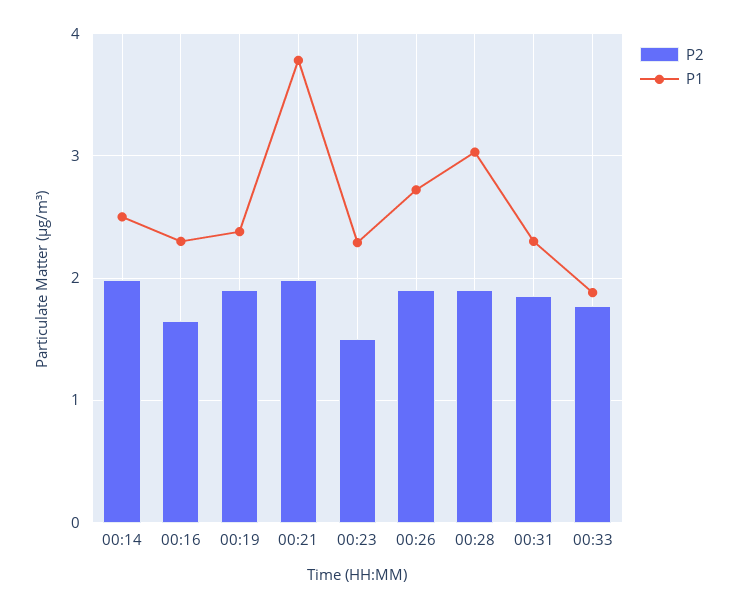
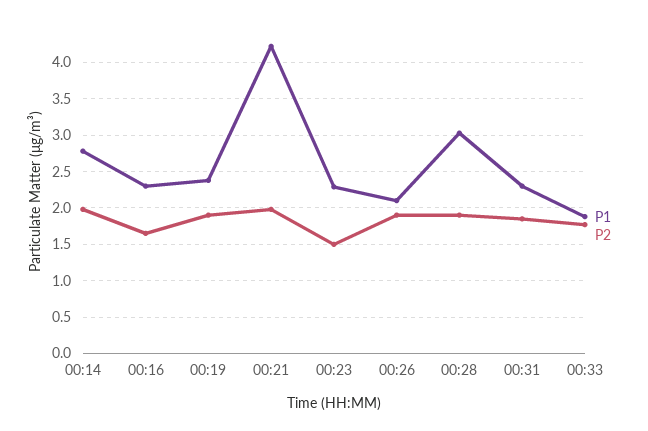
  {
    "P2": {
      "00:14": 2,
      "00:16": 1.7,
      "00:19": 1.9,
      "00:21": 2,
      "00:23": 1.5,
      "00:26": 1.9,
      "00:28": 1.9,
      "00:31": 1.9,
      "00:33": 1.8
    },
    "P1": {
-     "00:14": 2.5,
+     "00:14": 2.8,
      "00:16": 2.3,
      "00:19": 2.4,
-     "00:21": 3.8,
+     "00:21": 4.2,
      "00:23": 2.3,
-     "00:26": 2.7,
+     "00:26": 2.1,
      "00:28": 3,
      "00:31": 2.3,
      "00:33": 1.9
    }
  }

